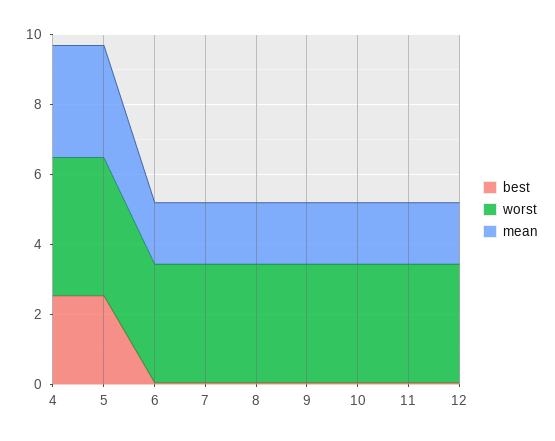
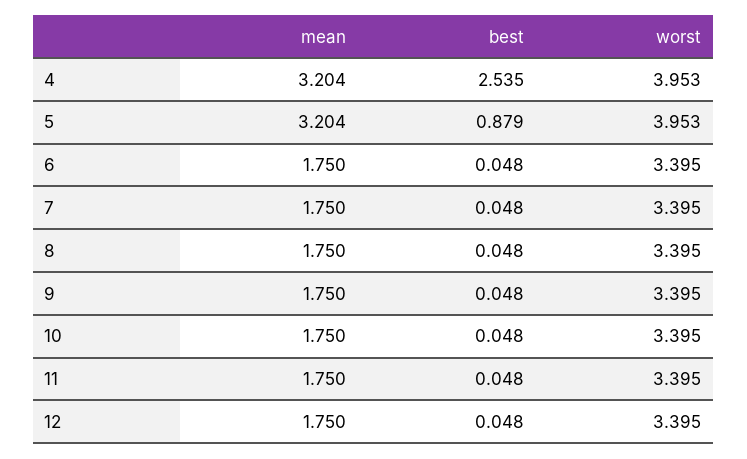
  {
    "best": {
      "4": 2.535,
-     "5": 2.5,
+     "5": 0.879,
      "6": 0.048,
      "7": 0.048,
      "8": 0.048,
      "9": 0.048,
      "10": 0.048,
      "11": 0.048,
      "12": 0.048
    },
    "worst": {
      "4": 3.953,
      "5": 3.953,
      "6": 3.395,
      "7": 3.395,
      "8": 3.395,
      "9": 3.395,
      "10": 3.395,
      "11": 3.395,
      "12": 3.395
    },
    "mean": {
      "4": 3.204,
      "5": 3.204,
      "6": 1.75,
      "7": 1.75,
      "8": 1.75,
      "9": 1.75,
      "10": 1.75,
      "11": 1.75,
      "12": 1.75
    }
  }

